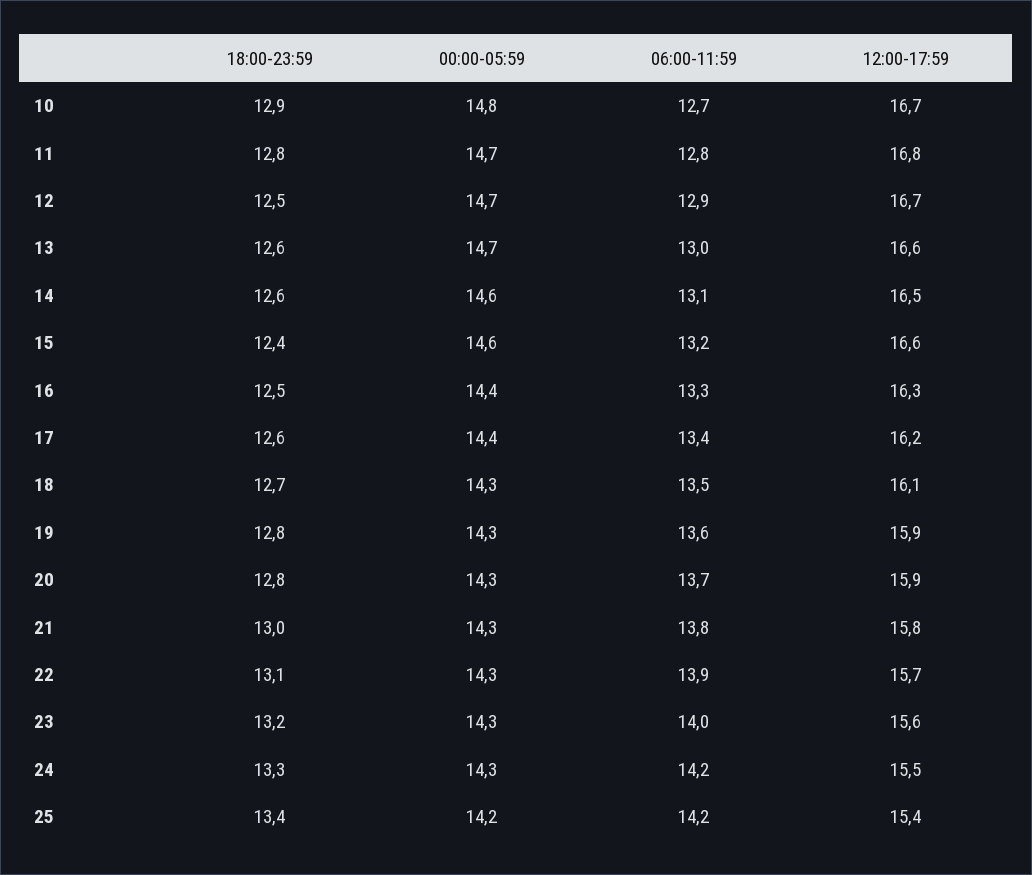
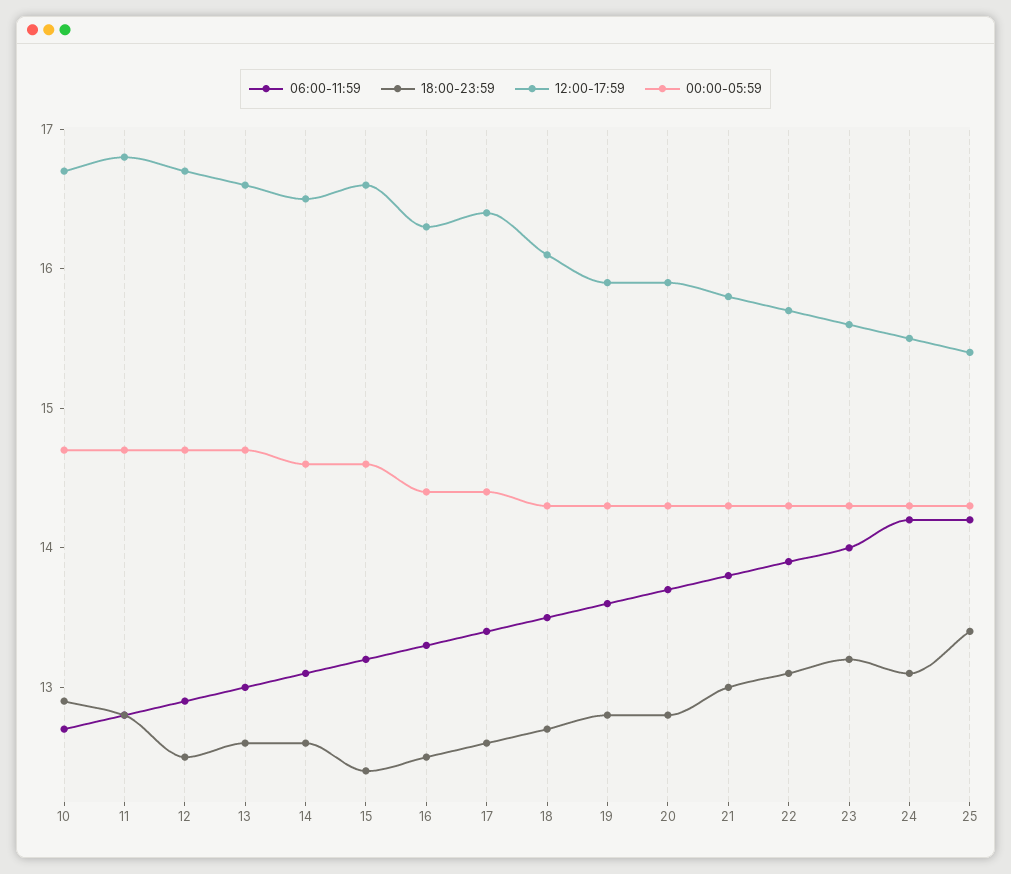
  {
    "18:00-23:59": {
      "10": 12.9,
      "11": 12.8,
      "12": 12.5,
      "13": 12.6,
      "14": 12.6,
      "15": 12.4,
      "16": 12.5,
      "17": 12.6,
      "18": 12.7,
      "19": 12.8,
      "20": 12.8,
      "21": 13,
      "22": 13.1,
      "23": 13.2,
-     "24": 13.3,
+     "24": 13.1,
      "25": 13.4
    },
    "00:00-05:59": {
-     "10": 14.8,
+     "10": 14.7,
      "11": 14.7,
      "12": 14.7,
      "13": 14.7,
      "14": 14.6,
      "15": 14.6,
      "16": 14.4,
      "17": 14.4,
      "18": 14.3,
      "19": 14.3,
      "20": 14.3,
      "21": 14.3,
      "22": 14.3,
      "23": 14.3,
      "24": 14.3,
-     "25": 14.2
+     "25": 14.3
    },
    "06:00-11:59": {
      "10": 12.7,
      "11": 12.8,
      "12": 12.9,
      "13": 13,
      "14": 13.1,
      "15": 13.2,
      "16": 13.3,
      "17": 13.4,
      "18": 13.5,
      "19": 13.6,
      "20": 13.7,
      "21": 13.8,
      "22": 13.9,
      "23": 14,
      "24": 14.2,
      "25": 14.2
    },
    "12:00-17:59": {
      "10": 16.7,
      "11": 16.8,
      "12": 16.7,
      "13": 16.6,
      "14": 16.5,
      "15": 16.6,
      "16": 16.3,
-     "17": 16.2,
+     "17": 16.4,
      "18": 16.1,
      "19": 15.9,
      "20": 15.9,
      "21": 15.8,
      "22": 15.7,
      "23": 15.6,
      "24": 15.5,
      "25": 15.4
    }
  }

